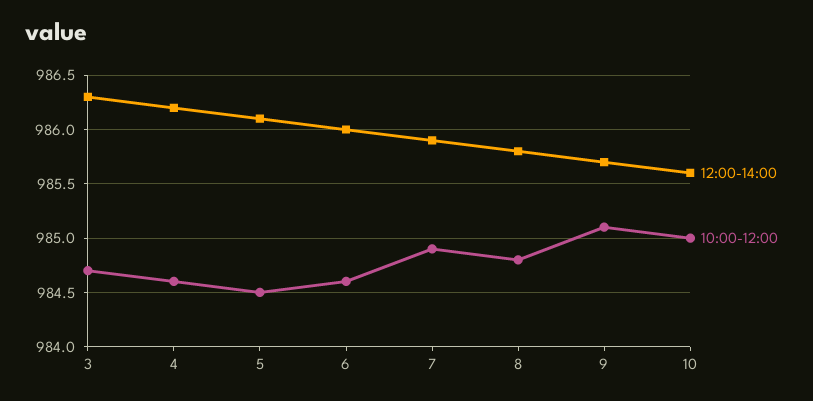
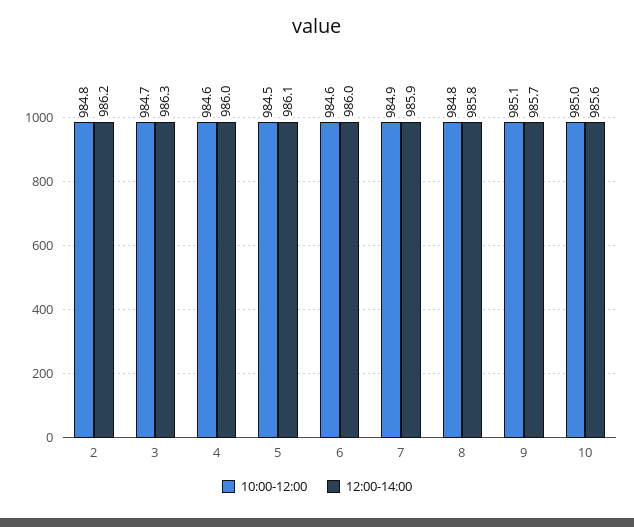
  {
    "12:00-14:00": {
      "3": 986.3,
-     "4": 986.2,
+     "4": 986,
      "5": 986.1,
      "6": 986,
      "7": 985.9,
      "8": 985.8,
      "9": 985.7,
-     "10": 985.6
+     "10": 985.6,
+     "2": 986.2
    },
    "10:00-12:00": {
      "3": 984.7,
      "4": 984.6,
      "5": 984.5,
      "6": 984.6,
      "7": 984.9,
      "8": 984.8,
      "9": 985.1,
-     "10": 985
+     "10": 985,
+     "2": 984.8
    }
  }

